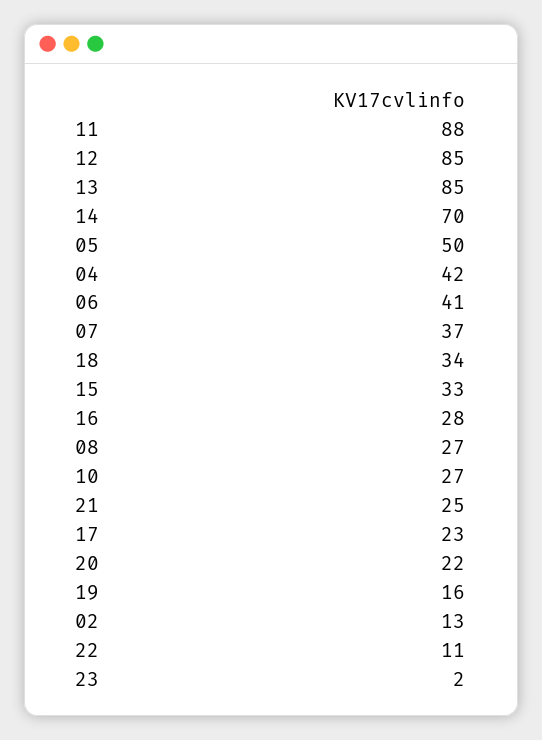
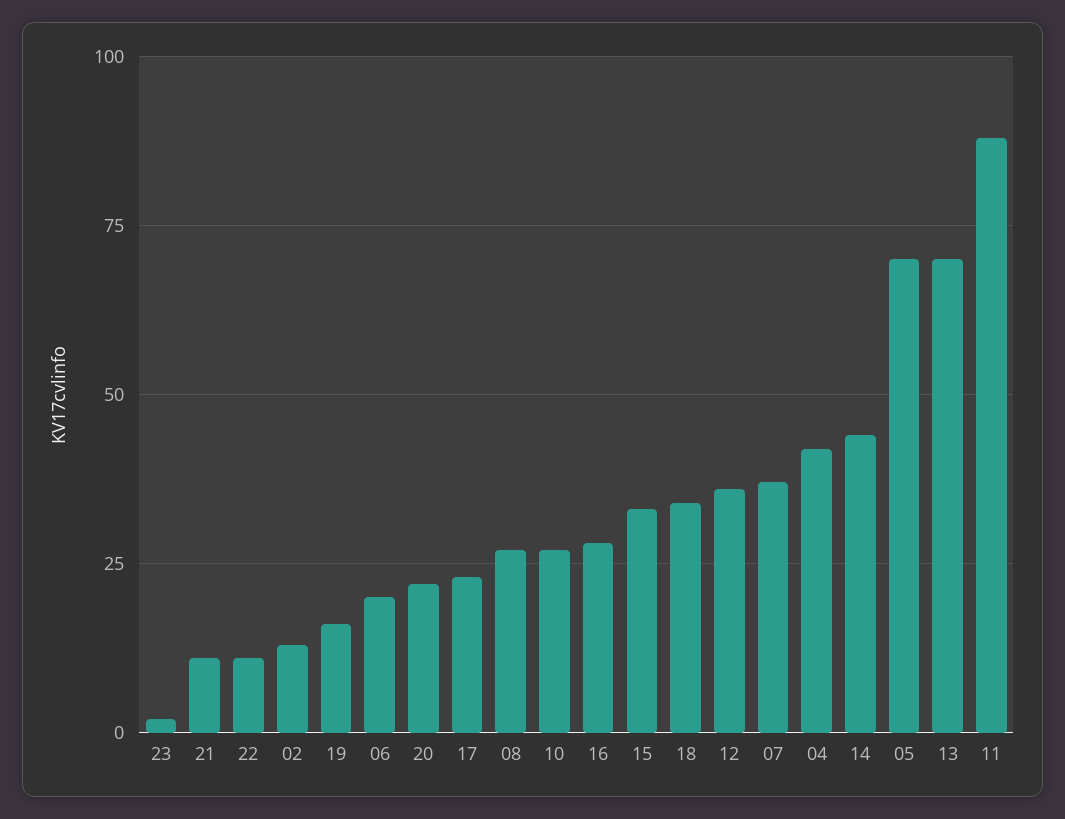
  {
    "11": 88,
-   "12": 85,
+   "12": 35,
-   "13": 85,
+   "13": 70,
-   "14": 70,
+   "14": 45,
-   "05": 50,
+   "05": 70,
    "04": 42,
-   "06": 41,
+   "06": 20,
    "07": 37,
    "18": 34,
    "15": 33,
    "16": 28,
    "08": 27,
    "10": 27,
-   "21": 25,
+   "21": 10,
    "17": 23,
    "20": 22,
    "19": 16,
    "02": 13,
    "22": 11,
    "23": 2
  }

